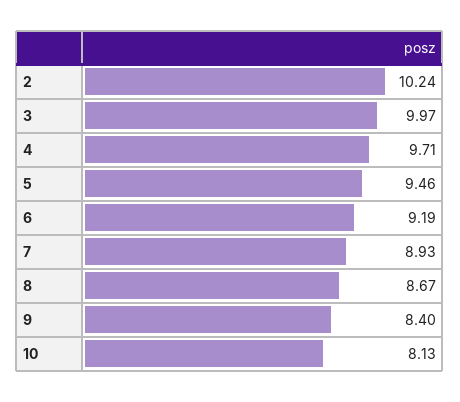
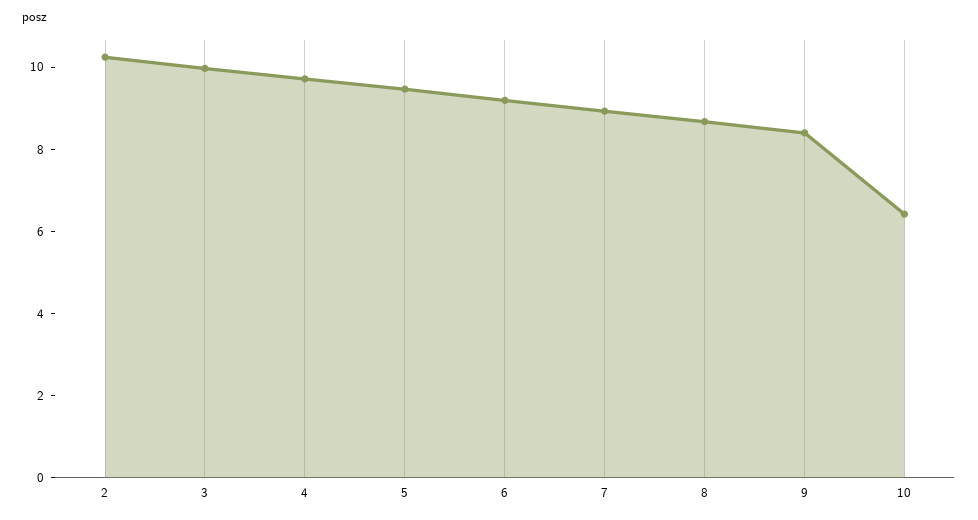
  {
    "2": 10.24,
    "3": 9.97,
    "4": 9.71,
    "5": 9.46,
    "6": 9.19,
    "7": 8.93,
    "8": 8.67,
    "9": 8.4,
-   "10": 8.13
+   "10": 6.5
  }

